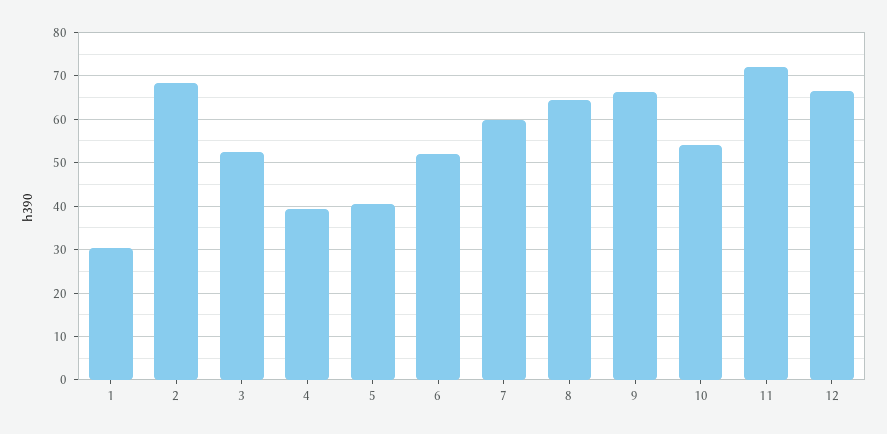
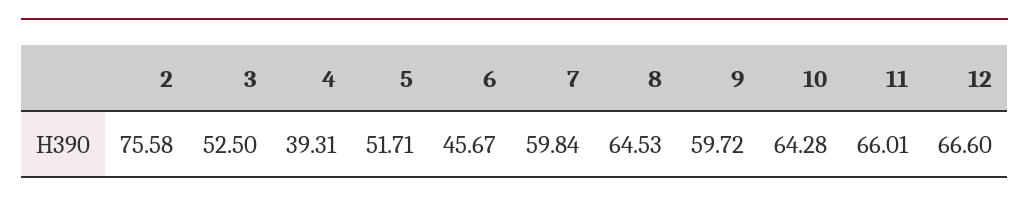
  {
-   "1": 30,
-   "2": 68,
+   "2": 75.58,
    "3": 52.5,
    "4": 39.31,
-   "5": 40,
+   "5": 51.71,
-   "6": 52,
+   "6": 45.67,
    "7": 59.84,
    "8": 64.53,
-   "9": 66,
+   "9": 59.72,
-   "10": 54,
+   "10": 64.28,
-   "11": 72,
+   "11": 66.01,
    "12": 66.6
  }

